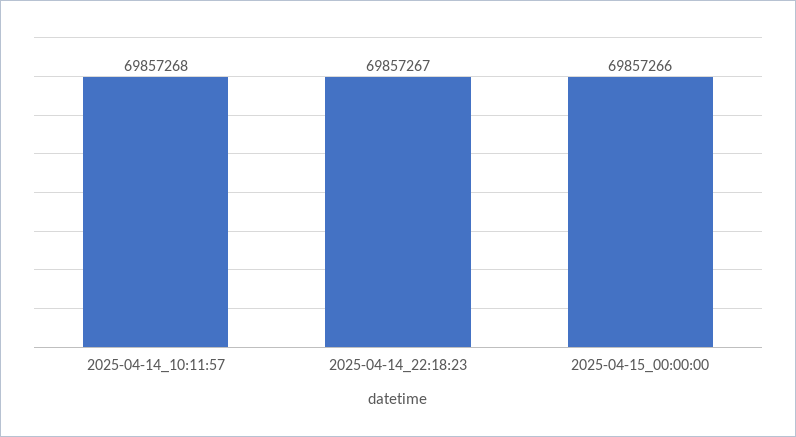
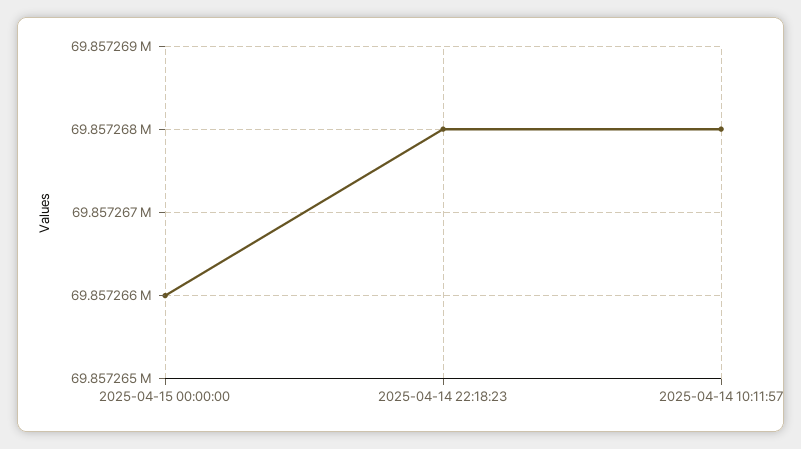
  {
    "2025-04-14_10:11:57": 69857268,
-   "2025-04-14_22:18:23": 69857267,
+   "2025-04-14_22:18:23": 69857268,
    "2025-04-15_00:00:00": 69857266
  }

